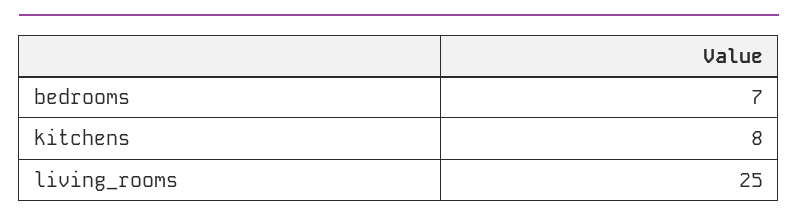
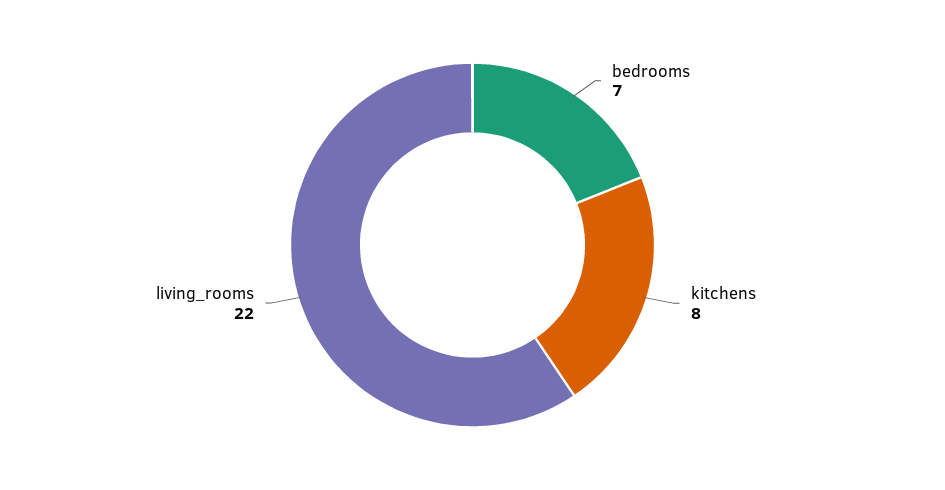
  {
    "bedrooms": 7,
    "kitchens": 8,
-   "living_rooms": 25
+   "living_rooms": 22
  }

